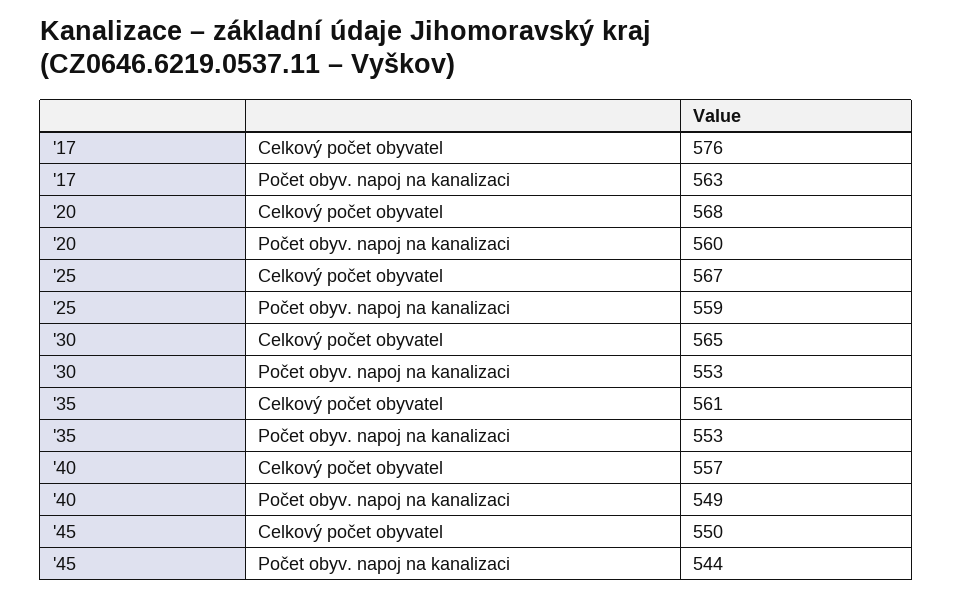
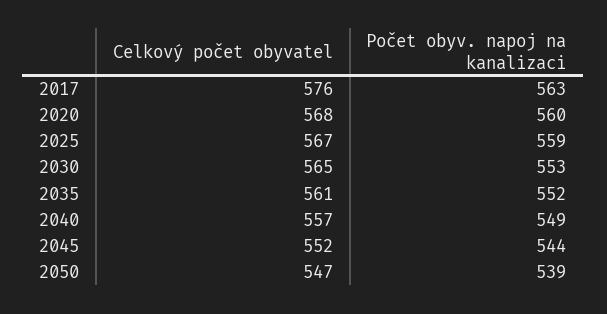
  {
    "'17": {
      "Celkový počet obyvatel": 576,
      "Počet obyv. napoj na kanalizaci": 563
    },
    "'20": {
      "Celkový počet obyvatel": 568,
      "Počet obyv. napoj na kanalizaci": 560
    },
    "'25": {
      "Celkový počet obyvatel": 567,
      "Počet obyv. napoj na kanalizaci": 559
    },
    "'30": {
      "Celkový počet obyvatel": 565,
      "Počet obyv. napoj na kanalizaci": 553
    },
    "'35": {
      "Celkový počet obyvatel": 561,
-     "Počet obyv. napoj na kanalizaci": 553
+     "Počet obyv. napoj na kanalizaci": 552
    },
    "'40": {
      "Celkový počet obyvatel": 557,
      "Počet obyv. napoj na kanalizaci": 549
    },
    "'45": {
-     "Celkový počet obyvatel": 550,
+     "Celkový počet obyvatel": 552,
      "Počet obyv. napoj na kanalizaci": 544
-   }
+   },
+   "2050": {
+     "Celkový počet obyvatel": 547,
+     "Počet obyv. napoj na kanalizaci": 539
+   }
  }

